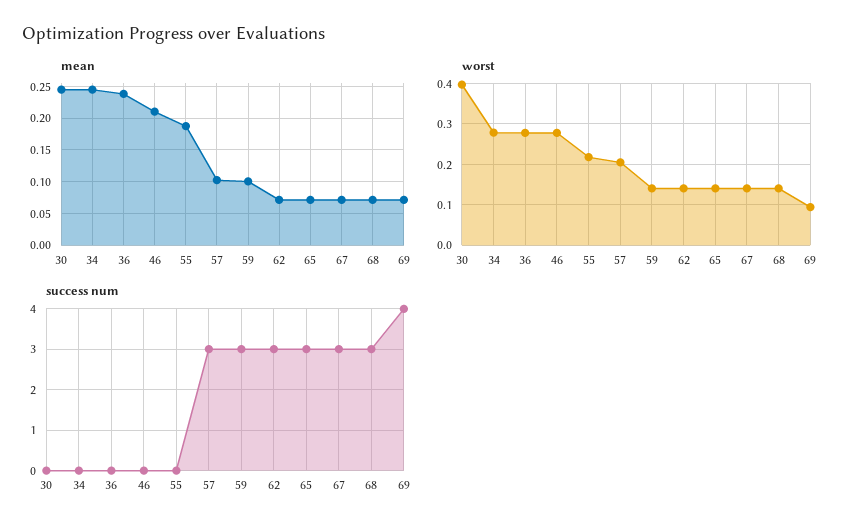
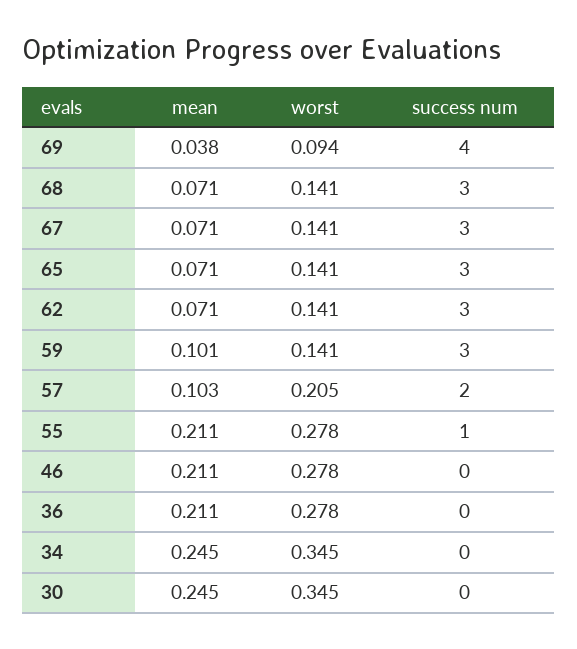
  {
    "mean": {
      "30": 0.245,
      "34": 0.245,
-     "36": 0.24,
+     "36": 0.211,
      "46": 0.211,
-     "55": 0.19,
+     "55": 0.211,
      "57": 0.103,
      "59": 0.101,
      "62": 0.071,
      "65": 0.071,
      "67": 0.071,
      "68": 0.071,
-     "69": 0.07
+     "69": 0.038
    },
    "worst": {
-     "30": 0.4,
+     "30": 0.345,
-     "34": 0.28,
+     "34": 0.345,
      "36": 0.278,
      "46": 0.278,
-     "55": 0.22,
+     "55": 0.278,
      "57": 0.205,
      "59": 0.141,
      "62": 0.141,
      "65": 0.141,
      "67": 0.141,
      "68": 0.141,
      "69": 0.094
    },
    "success num": {
      "30": 0,
      "34": 0,
      "36": 0,
      "46": 0,
-     "55": 0,
+     "55": 1,
-     "57": 3,
+     "57": 2,
      "59": 3,
      "62": 3,
      "65": 3,
      "67": 3,
      "68": 3,
      "69": 4
    }
  }

